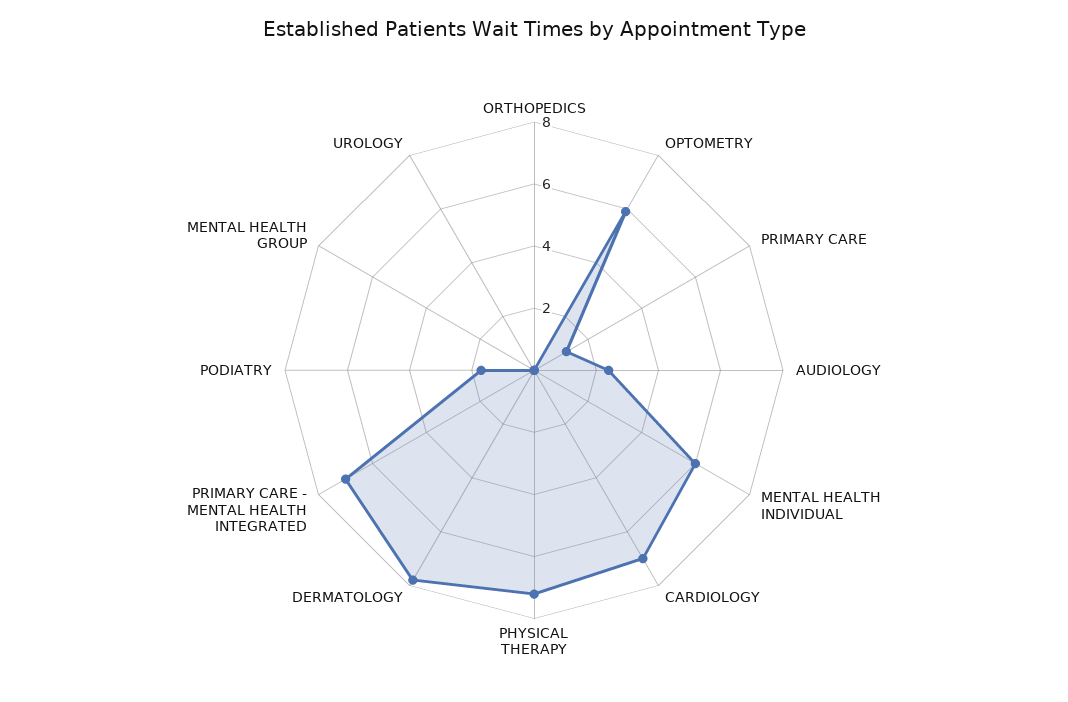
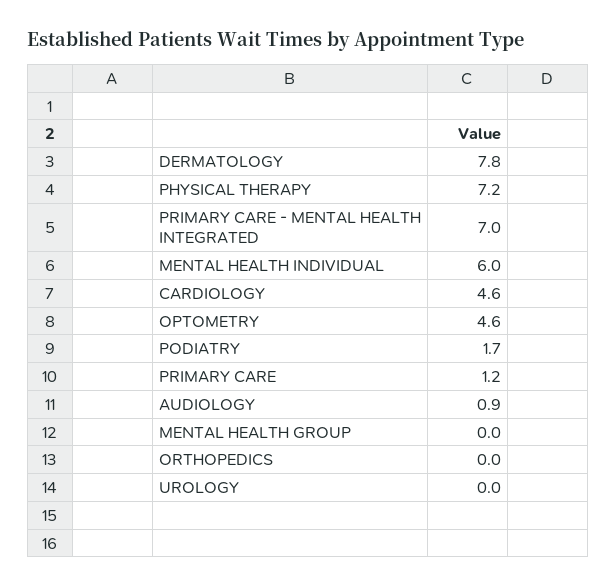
  {
    "ORTHOPEDICS": 0,
-   "OPTOMETRY": 6,
+   "OPTOMETRY": 4.6,
    "PRIMARY CARE": 1.2,
-   "AUDIOLOGY": 2.5,
+   "AUDIOLOGY": 0.9,
    "MENTAL HEALTH INDIVIDUAL": 6,
-   "CARDIOLOGY": 7,
+   "CARDIOLOGY": 4.6,
    "PHYSICAL THERAPY": 7.2,
    "DERMATOLOGY": 7.8,
    "PRIMARY CARE - MENTAL HEALTH INTEGRATED": 7,
    "PODIATRY": 1.7,
    "MENTAL HEALTH GROUP": 0,
    "UROLOGY": 0
  }

